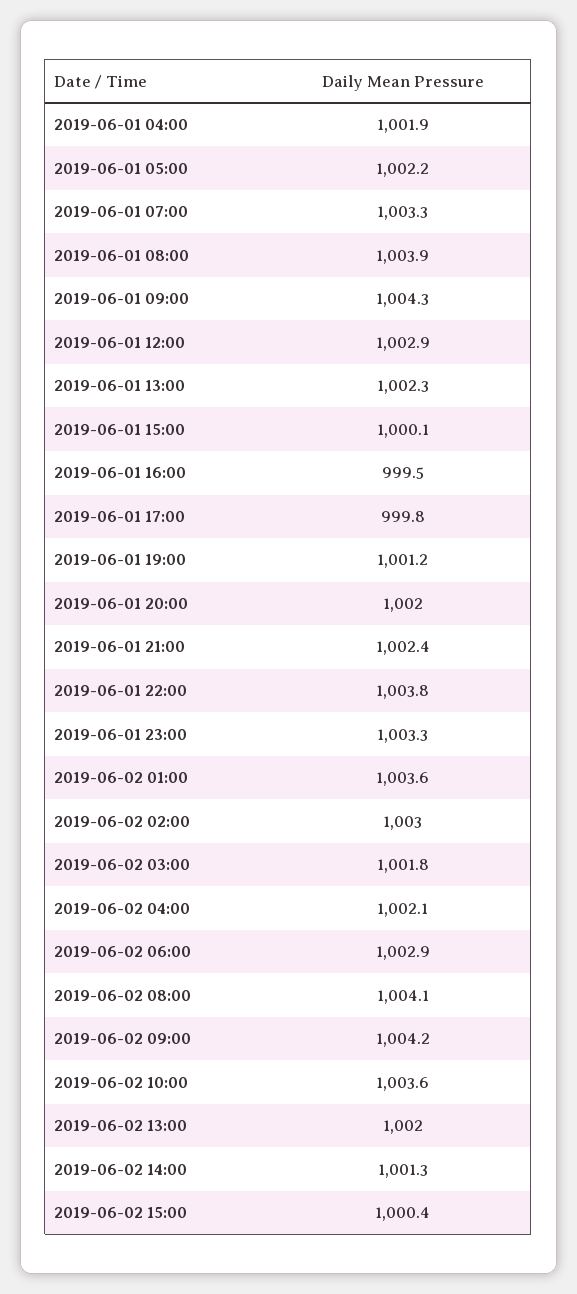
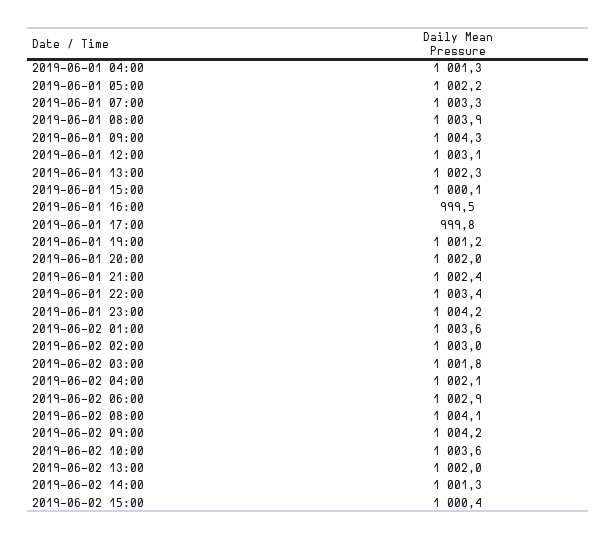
  {
-   "2019-06-01 04:00": 1001.9,
+   "2019-06-01 04:00": 1001.3,
    "2019-06-01 05:00": 1002.2,
    "2019-06-01 07:00": 1003.3,
    "2019-06-01 08:00": 1003.9,
    "2019-06-01 09:00": 1004.3,
-   "2019-06-01 12:00": 1002.9,
+   "2019-06-01 12:00": 1003.1,
    "2019-06-01 13:00": 1002.3,
    "2019-06-01 15:00": 1000.1,
    "2019-06-01 16:00": 999.5,
    "2019-06-01 17:00": 999.8,
    "2019-06-01 19:00": 1001.2,
    "2019-06-01 20:00": 1002,
    "2019-06-01 21:00": 1002.4,
-   "2019-06-01 22:00": 1003.8,
+   "2019-06-01 22:00": 1003.4,
-   "2019-06-01 23:00": 1003.3,
+   "2019-06-01 23:00": 1004.2,
    "2019-06-02 01:00": 1003.6,
    "2019-06-02 02:00": 1003,
    "2019-06-02 03:00": 1001.8,
    "2019-06-02 04:00": 1002.1,
    "2019-06-02 06:00": 1002.9,
    "2019-06-02 08:00": 1004.1,
    "2019-06-02 09:00": 1004.2,
    "2019-06-02 10:00": 1003.6,
    "2019-06-02 13:00": 1002,
    "2019-06-02 14:00": 1001.3,
    "2019-06-02 15:00": 1000.4
  }

